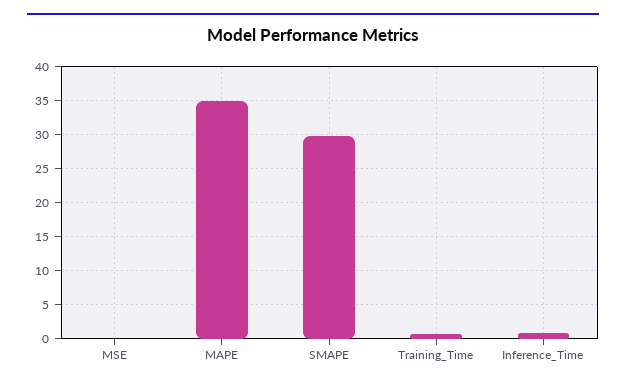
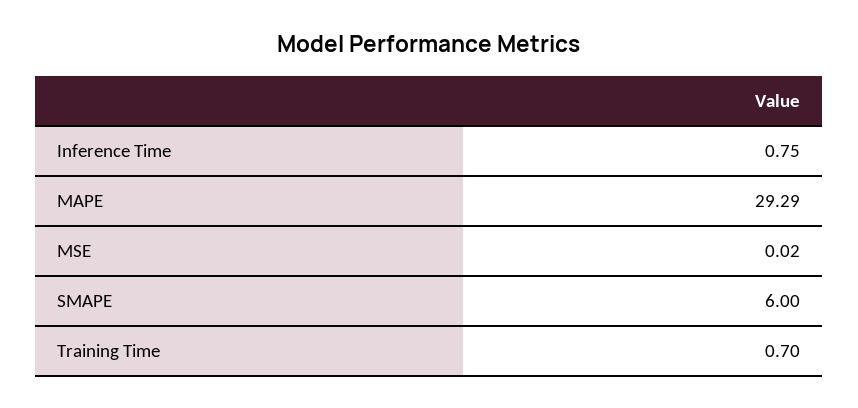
  {
    "MSE": 0.02,
-   "MAPE": 35,
+   "MAPE": 29.29,
-   "SMAPE": 30,
+   "SMAPE": 6,
    "Training_Time": 0.7,
    "Inference_Time": 0.75
  }

